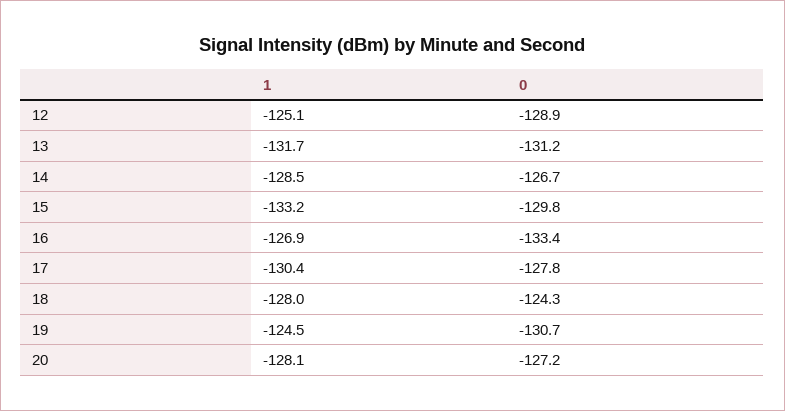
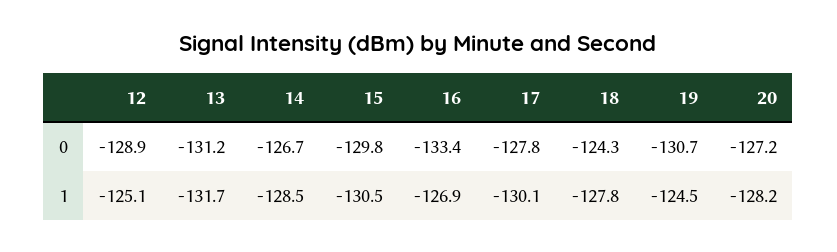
  {
    "1": {
      "12": -125.1,
      "13": -131.7,
      "14": -128.5,
-     "15": -133.2,
+     "15": -130.5,
      "16": -126.9,
-     "17": -130.4,
+     "17": -130.1,
-     "18": -128,
+     "18": -127.8,
      "19": -124.5,
-     "20": -128.1
+     "20": -128.2
    },
    "0": {
      "12": -128.9,
      "13": -131.2,
      "14": -126.7,
      "15": -129.8,
      "16": -133.4,
      "17": -127.8,
      "18": -124.3,
      "19": -130.7,
      "20": -127.2
    }
  }

